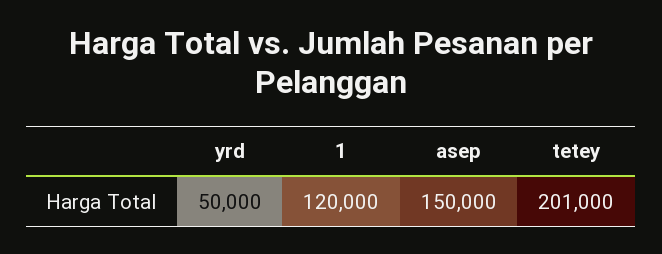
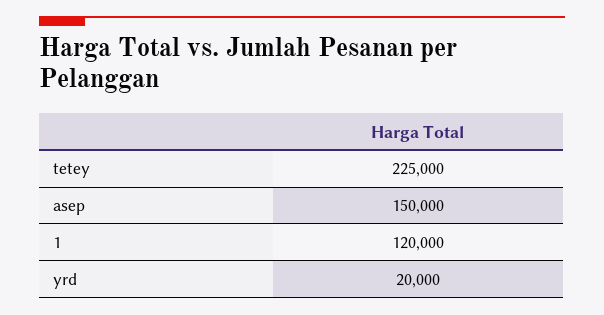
  {
-   "yrd": 50000,
+   "yrd": 20000,
    "1": 120000,
    "asep": 150000,
-   "tetey": 201000
+   "tetey": 225000
  }

